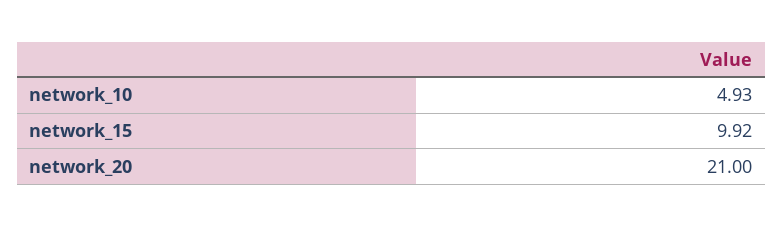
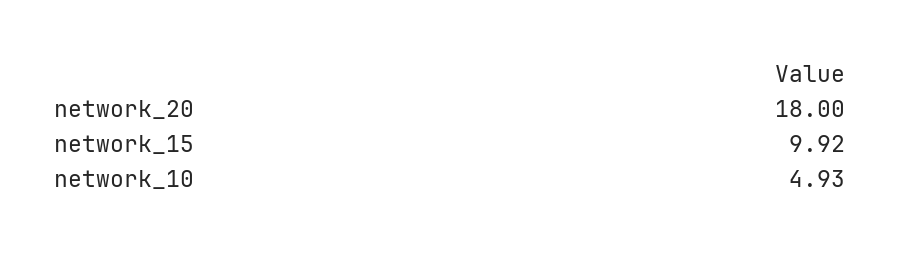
  {
    "network_10": 4.93,
    "network_15": 9.92,
-   "network_20": 21
+   "network_20": 18
  }

